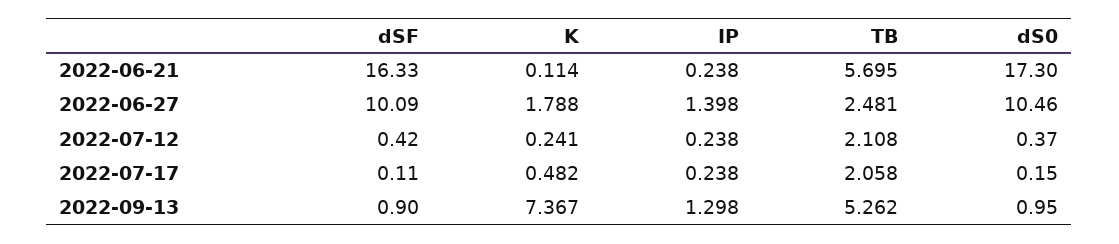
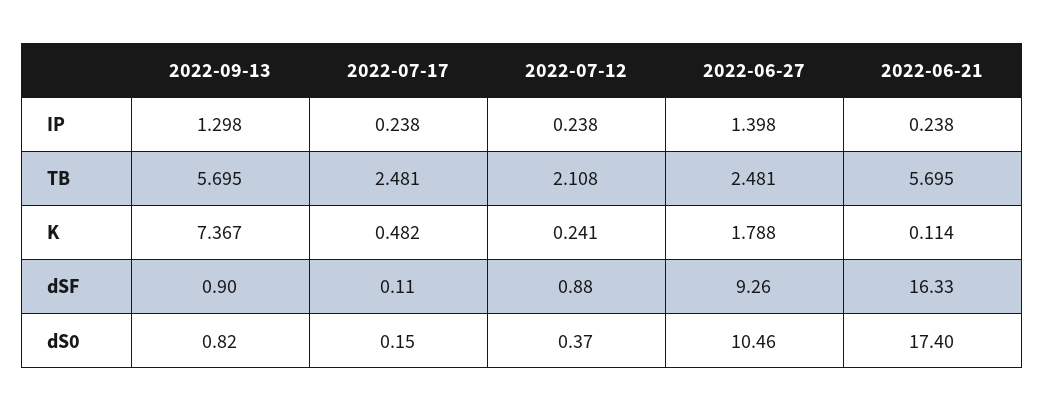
  {
    "dSF": {
      "2022-06-21": 16.33,
-     "2022-06-27": 10.09,
+     "2022-06-27": 9.26,
-     "2022-07-12": 0.42,
+     "2022-07-12": 0.88,
      "2022-07-17": 0.11,
      "2022-09-13": 0.9
    },
    "K": {
      "2022-06-21": 0.114,
      "2022-06-27": 1.788,
      "2022-07-12": 0.241,
      "2022-07-17": 0.482,
      "2022-09-13": 7.367
    },
    "IP": {
      "2022-06-21": 0.238,
      "2022-06-27": 1.398,
      "2022-07-12": 0.238,
      "2022-07-17": 0.238,
      "2022-09-13": 1.298
    },
    "TB": {
      "2022-06-21": 5.695,
      "2022-06-27": 2.481,
      "2022-07-12": 2.108,
-     "2022-07-17": 2.058,
+     "2022-07-17": 2.481,
-     "2022-09-13": 5.262
+     "2022-09-13": 5.695
    },
    "dS0": {
-     "2022-06-21": 17.3,
+     "2022-06-21": 17.4,
      "2022-06-27": 10.46,
      "2022-07-12": 0.37,
      "2022-07-17": 0.15,
-     "2022-09-13": 0.95
+     "2022-09-13": 0.82
    }
  }

